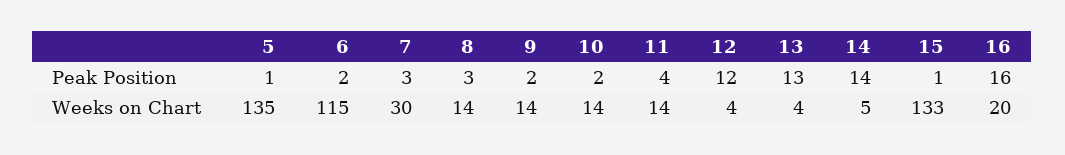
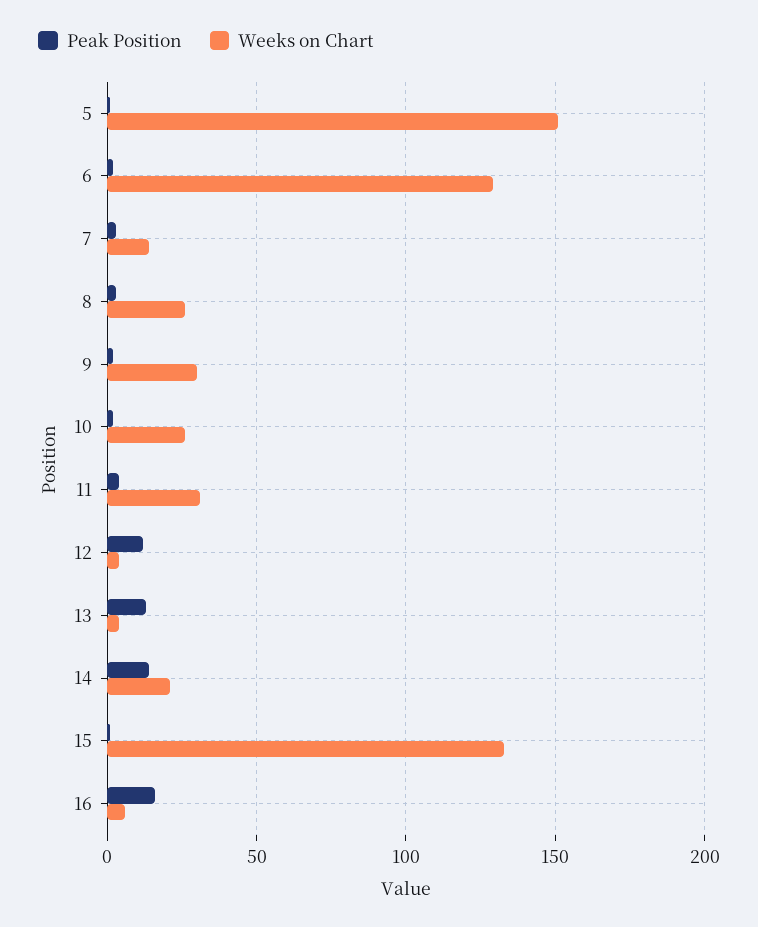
  {
    "Peak Position": {
      "5": 1,
      "6": 2,
      "7": 3,
      "8": 3,
      "9": 2,
      "10": 2,
      "11": 4,
      "12": 12,
      "13": 13,
      "14": 14,
      "15": 1,
      "16": 16
    },
    "Weeks on Chart": {
-     "5": 135,
+     "5": 150,
-     "6": 115,
+     "6": 130,
-     "7": 30,
+     "7": 15,
-     "8": 14,
+     "8": 25,
-     "9": 14,
+     "9": 30,
-     "10": 14,
+     "10": 25,
-     "11": 14,
+     "11": 30,
      "12": 4,
      "13": 4,
-     "14": 5,
+     "14": 20,
      "15": 133,
-     "16": 20
+     "16": 5
    }
  }

